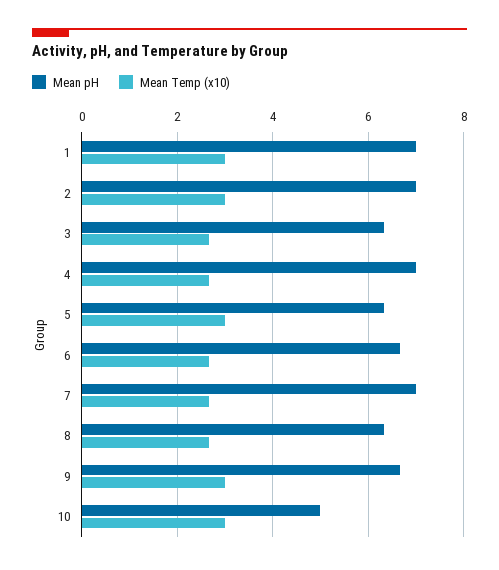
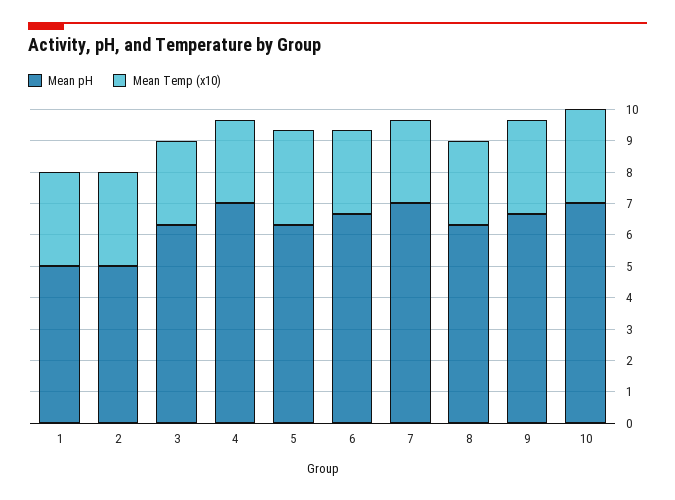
  {
    "Mean pH": {
-     "1": 7,
+     "1": 5,
-     "2": 7,
+     "2": 5,
      "3": 6.4,
      "4": 7,
      "5": 6.4,
      "6": 6.6,
      "7": 7,
      "8": 6.4,
      "9": 6.6,
-     "10": 5
+     "10": 7
    },
    "Mean Temp (x10)": {
      "1": 3,
      "2": 3,
      "3": 2.6,
      "4": 2.6,
      "5": 3,
      "6": 2.6,
      "7": 2.6,
      "8": 2.6,
      "9": 3,
      "10": 3
    }
  }

